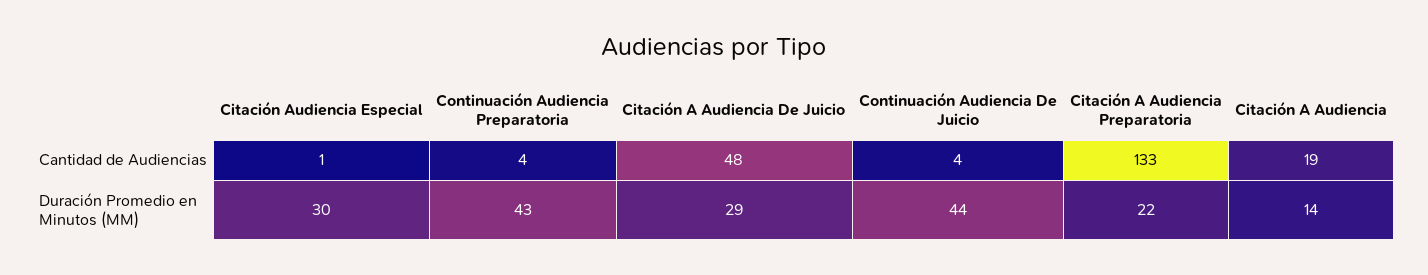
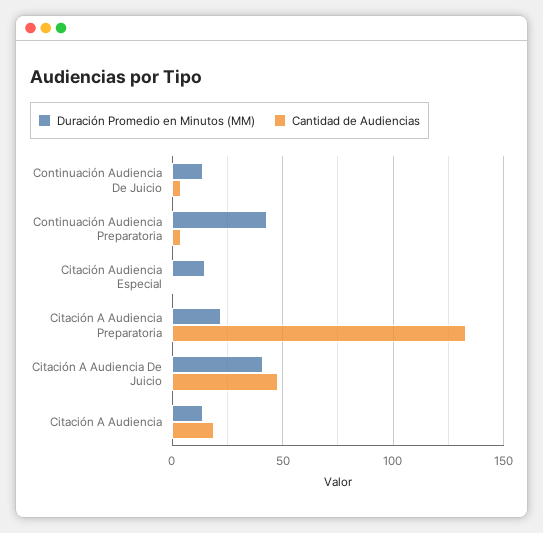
  {
    "Cantidad de Audiencias": {
      "Citación Audiencia Especial": 1,
      "Continuación Audiencia Preparatoria": 4,
      "Citación A Audiencia De Juicio": 48,
      "Continuación Audiencia De Juicio": 4,
      "Citación A Audiencia Preparatoria": 133,
      "Citación A Audiencia": 19
    },
    "Duración Promedio en Minutos (MM)": {
-     "Citación Audiencia Especial": 30,
+     "Citación Audiencia Especial": 15,
      "Continuación Audiencia Preparatoria": 43,
-     "Citación A Audiencia De Juicio": 29,
+     "Citación A Audiencia De Juicio": 40,
-     "Continuación Audiencia De Juicio": 44,
+     "Continuación Audiencia De Juicio": 15,
      "Citación A Audiencia Preparatoria": 22,
      "Citación A Audiencia": 14
    }
  }

